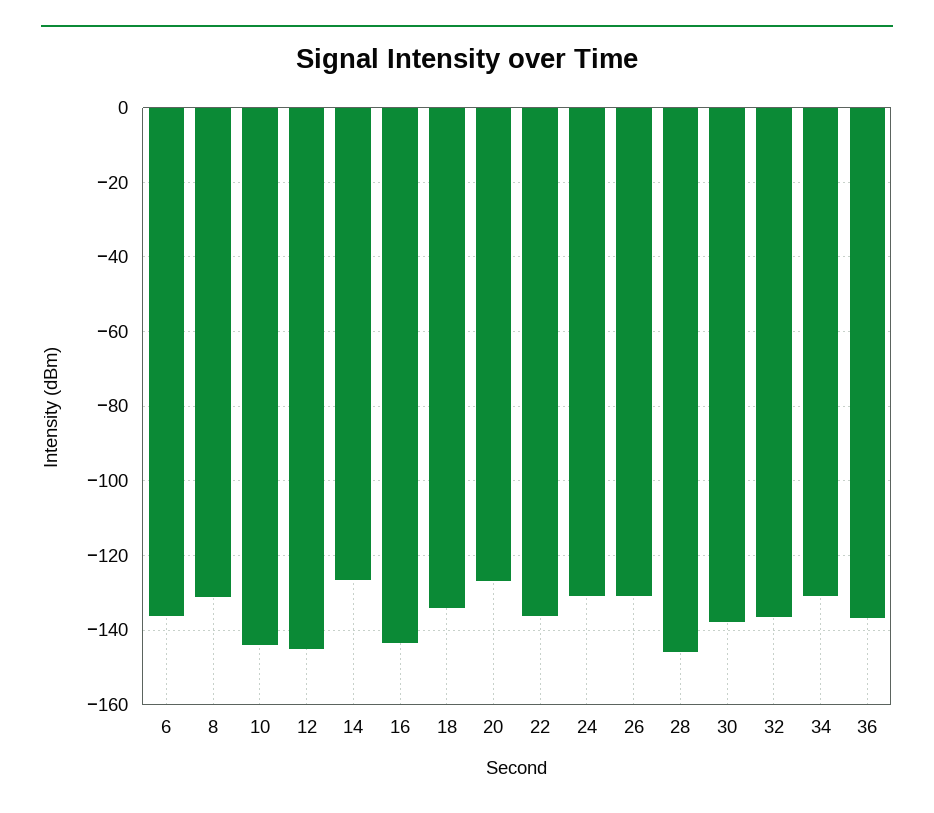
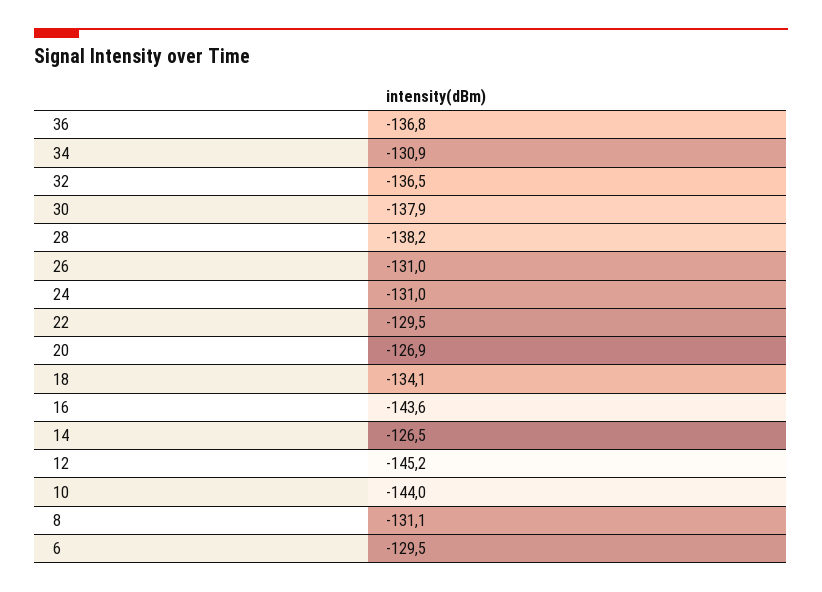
  {
-   "6": -136,
+   "6": -129.5,
    "8": -131.1,
    "10": -144,
    "12": -145.2,
    "14": -126.5,
    "16": -143.6,
    "18": -134.1,
    "20": -126.9,
-   "22": -136,
+   "22": -129.5,
    "24": -131,
    "26": -131,
-   "28": -146,
+   "28": -138.2,
    "30": -137.9,
    "32": -136.5,
    "34": -130.9,
    "36": -136.8
  }

